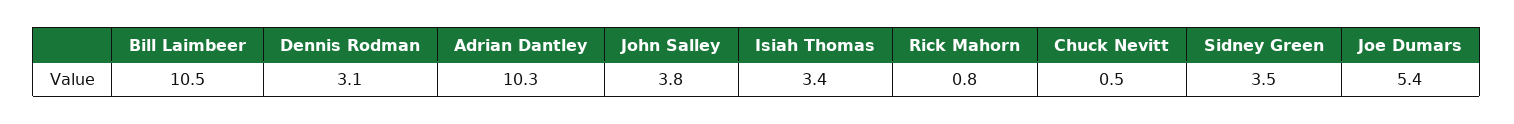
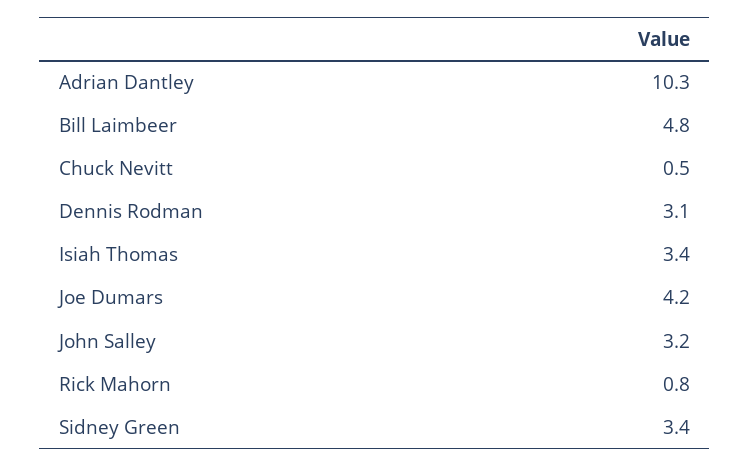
  {
-   "Bill Laimbeer": 10.5,
+   "Bill Laimbeer": 4.8,
    "Dennis Rodman": 3.1,
    "Adrian Dantley": 10.3,
-   "John Salley": 3.8,
+   "John Salley": 3.2,
    "Isiah Thomas": 3.4,
    "Rick Mahorn": 0.8,
    "Chuck Nevitt": 0.5,
-   "Sidney Green": 3.5,
+   "Sidney Green": 3.4,
-   "Joe Dumars": 5.4
+   "Joe Dumars": 4.2
  }

